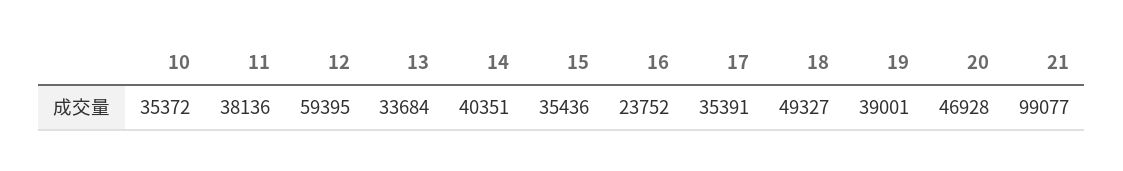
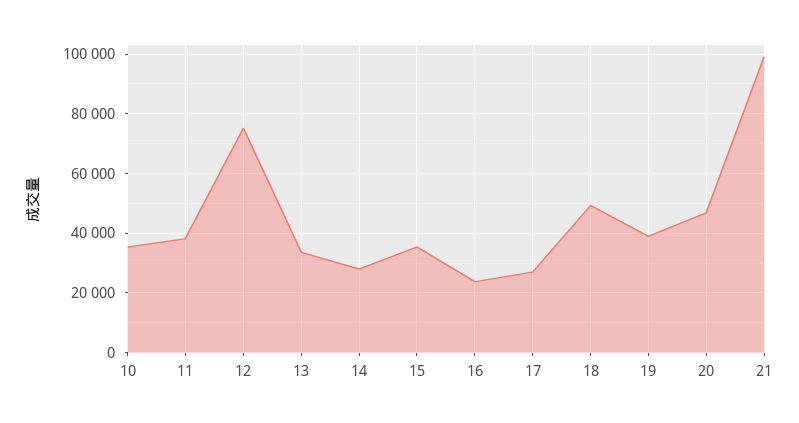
  {
    "10": 35372,
    "11": 38136,
-   "12": 59395,
+   "12": 75000,
    "13": 33684,
-   "14": 40351,
+   "14": 27500,
    "15": 35436,
    "16": 23752,
-   "17": 35391,
+   "17": 27500,
    "18": 49327,
    "19": 39001,
    "20": 46928,
    "21": 99077
  }

